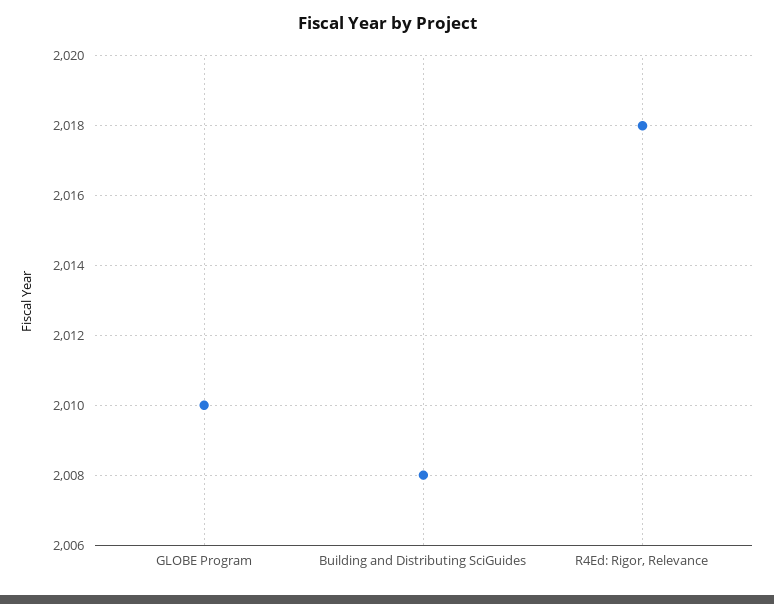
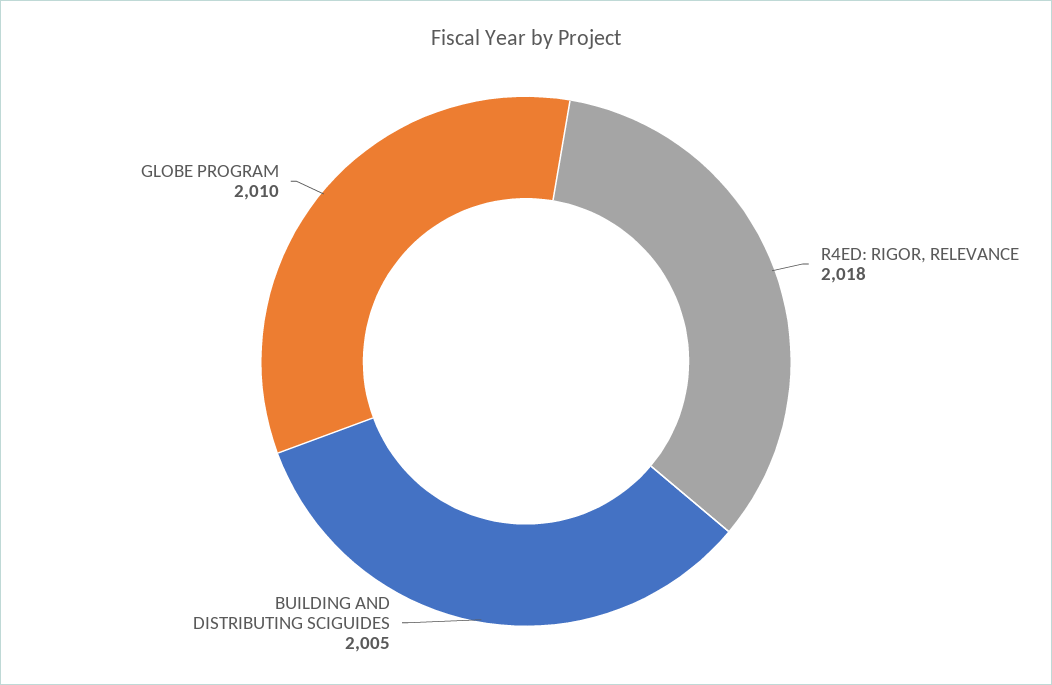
  {
    "GLOBE Program": 2010,
-   "Building and Distributing SciGuides": 2008,
+   "Building and Distributing SciGuides": 2005,
    "R4Ed: Rigor, Relevance": 2018
  }

